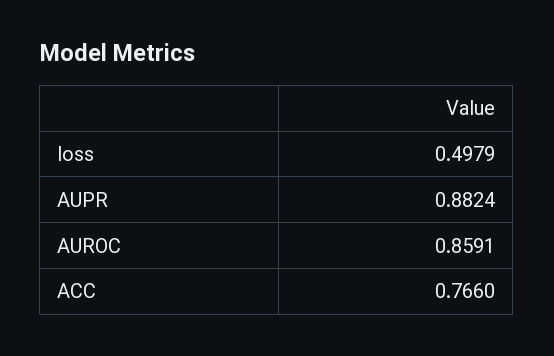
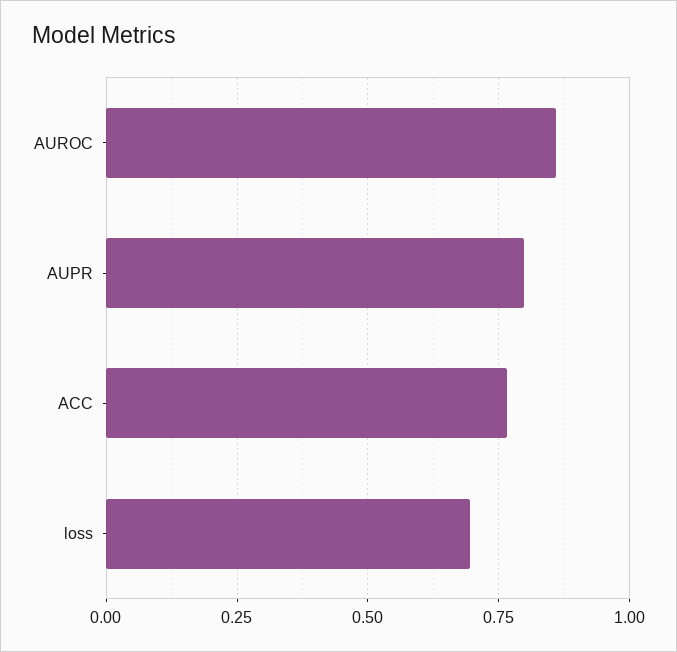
  {
-   "loss": 0.4979,
+   "loss": 0.7,
-   "AUPR": 0.8824,
+   "AUPR": 0.8,
    "AUROC": 0.8591,
    "ACC": 0.766
  }

